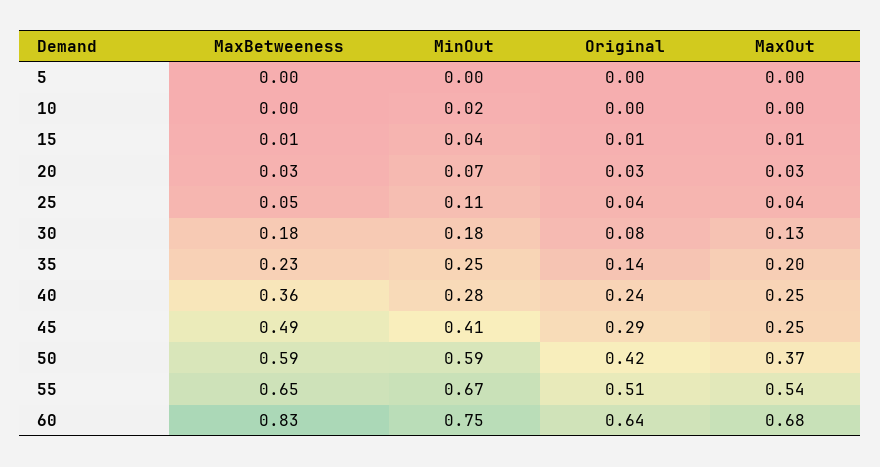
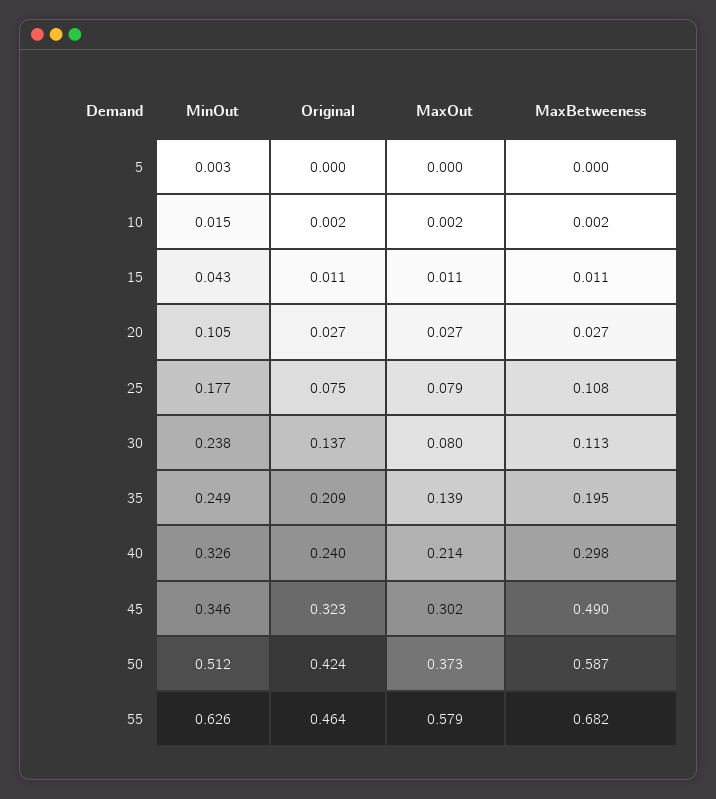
  {
    "MaxBetweeness": {
      "5": 0,
      "10": 0.002,
      "15": 0.011,
      "20": 0.027,
-     "25": 0.05,
+     "25": 0.108,
-     "30": 0.18,
+     "30": 0.113,
-     "35": 0.23,
+     "35": 0.195,
-     "40": 0.36,
+     "40": 0.298,
      "45": 0.49,
      "50": 0.587,
-     "55": 0.65,
+     "55": 0.682
-     "60": 0.83
    },
    "MinOut": {
      "5": 0.003,
      "10": 0.015,
      "15": 0.043,
-     "20": 0.07,
+     "20": 0.105,
-     "25": 0.11,
+     "25": 0.177,
-     "30": 0.18,
+     "30": 0.238,
      "35": 0.249,
-     "40": 0.28,
+     "40": 0.326,
-     "45": 0.41,
+     "45": 0.346,
-     "50": 0.59,
+     "50": 0.512,
-     "55": 0.67,
+     "55": 0.626
-     "60": 0.75
    },
    "Original": {
      "5": 0,
      "10": 0.002,
      "15": 0.011,
      "20": 0.027,
-     "25": 0.04,
+     "25": 0.075,
-     "30": 0.08,
+     "30": 0.137,
-     "35": 0.14,
+     "35": 0.209,
      "40": 0.24,
-     "45": 0.29,
+     "45": 0.323,
      "50": 0.424,
-     "55": 0.51,
+     "55": 0.464
-     "60": 0.64
    },
    "MaxOut": {
      "5": 0,
      "10": 0.002,
      "15": 0.011,
      "20": 0.027,
-     "25": 0.04,
+     "25": 0.079,
-     "30": 0.13,
+     "30": 0.08,
-     "35": 0.2,
+     "35": 0.139,
-     "40": 0.25,
+     "40": 0.214,
-     "45": 0.25,
+     "45": 0.302,
      "50": 0.373,
-     "55": 0.54,
+     "55": 0.579
-     "60": 0.68
    }
  }

